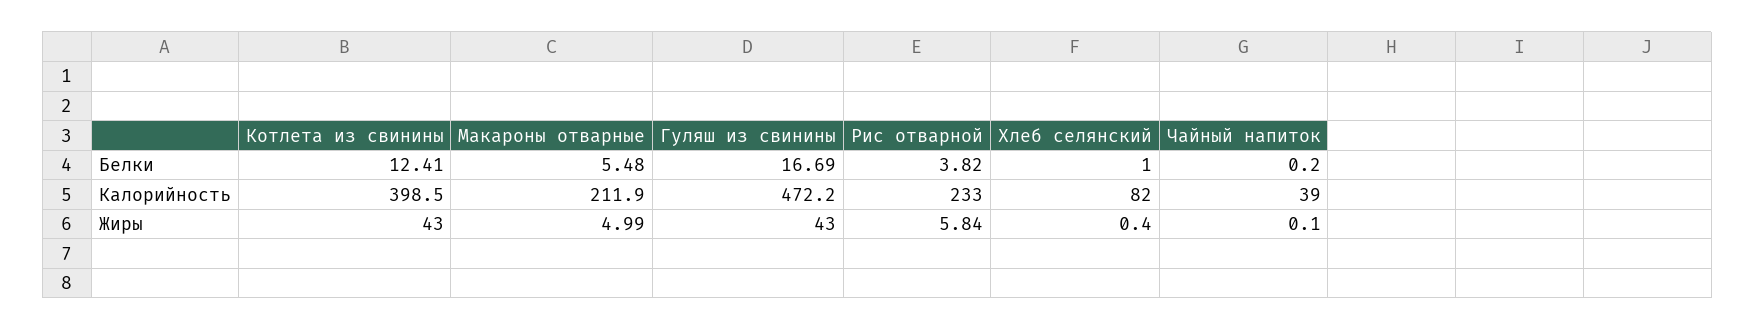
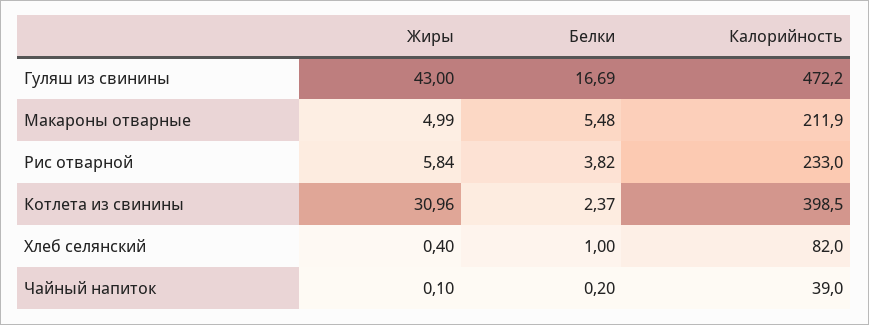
  {
    "Котлета из свинины": {
-     "Белки": 12.41,
+     "Белки": 2.37,
      "Калорийность": 398.5,
-     "Жиры": 43
+     "Жиры": 30.96
    },
    "Макароны отварные": {
      "Белки": 5.48,
      "Калорийность": 211.9,
      "Жиры": 4.99
    },
    "Гуляш из свинины": {
      "Белки": 16.69,
      "Калорийность": 472.2,
      "Жиры": 43
    },
    "Рис отварной": {
      "Белки": 3.82,
      "Калорийность": 233,
      "Жиры": 5.84
    },
    "Хлеб селянский": {
      "Белки": 1,
      "Калорийность": 82,
      "Жиры": 0.4
    },
    "Чайный напиток": {
      "Белки": 0.2,
      "Калорийность": 39,
      "Жиры": 0.1
    }
  }

